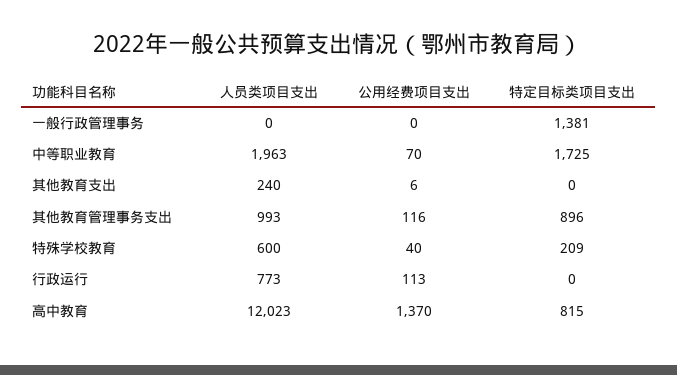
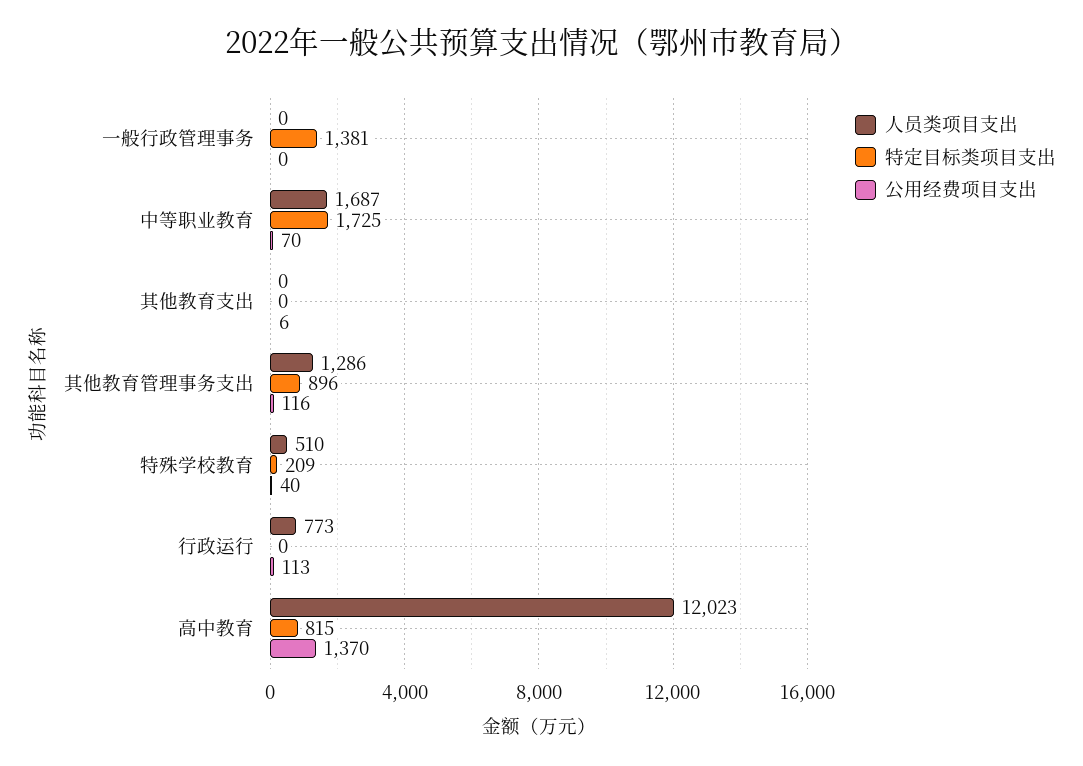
  {
    "人员类项目支出": {
      "一般行政管理事务": 0,
-     "中等职业教育": 1963,
+     "中等职业教育": 1687,
-     "其他教育支出": 240,
+     "其他教育支出": 0,
-     "其他教育管理事务支出": 993,
+     "其他教育管理事务支出": 1286,
-     "特殊学校教育": 600,
+     "特殊学校教育": 510,
      "行政运行": 773,
      "高中教育": 12023
    },
    "公用经费项目支出": {
      "一般行政管理事务": 0,
      "中等职业教育": 70,
      "其他教育支出": 6,
      "其他教育管理事务支出": 116,
      "特殊学校教育": 40,
      "行政运行": 113,
      "高中教育": 1370
    },
    "特定目标类项目支出": {
      "一般行政管理事务": 1381,
      "中等职业教育": 1725,
      "其他教育支出": 0,
      "其他教育管理事务支出": 896,
      "特殊学校教育": 209,
      "行政运行": 0,
      "高中教育": 815
    }
  }

